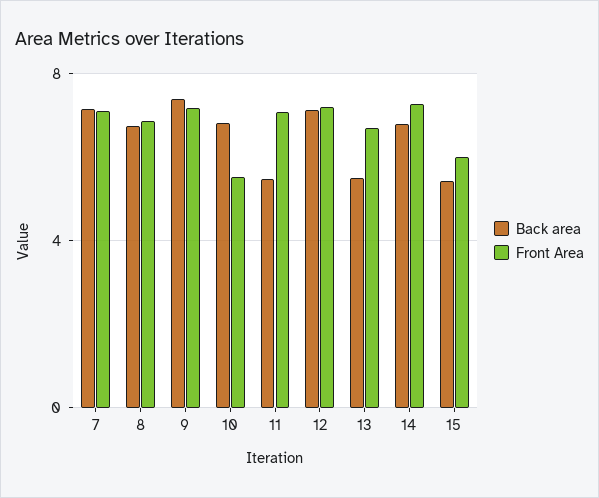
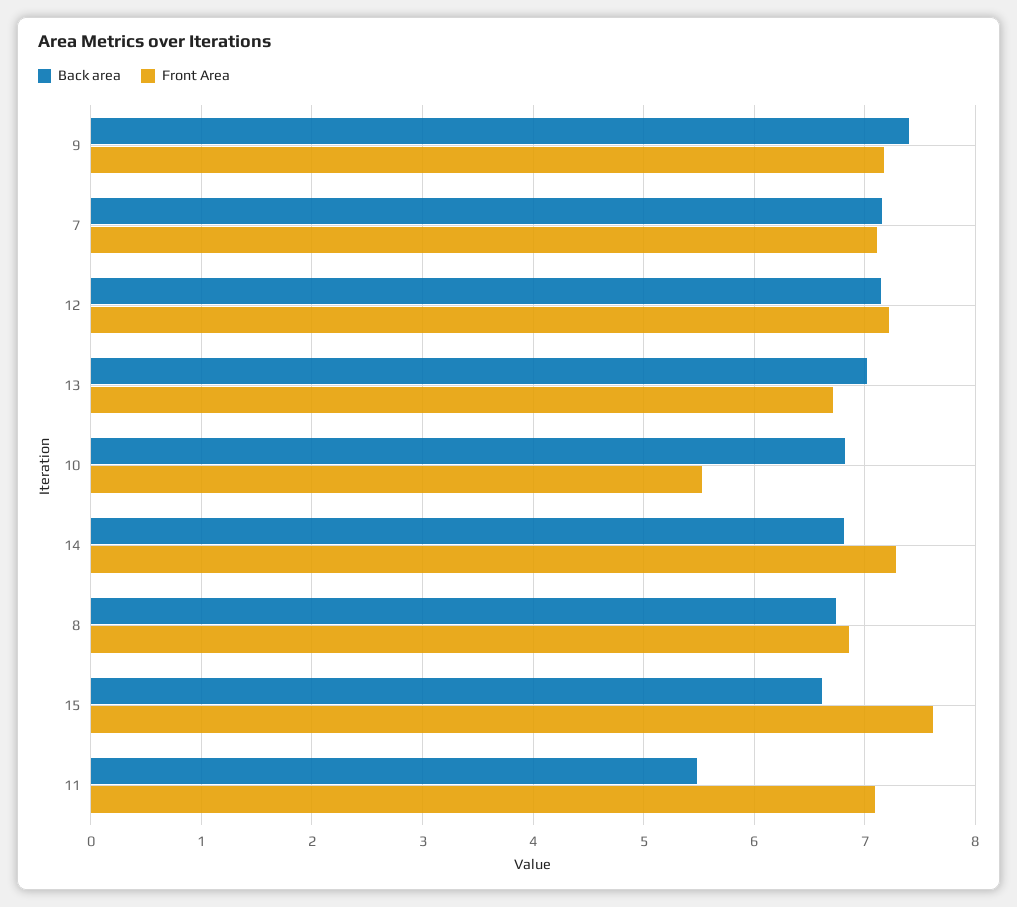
  {
    "Back area": {
      "7": 7.2,
      "8": 6.7,
      "9": 7.4,
      "10": 6.8,
      "11": 5.5,
      "12": 7.1,
-     "13": 5.5,
+     "13": 7,
      "14": 6.8,
-     "15": 5.5
+     "15": 6.6
    },
    "Front Area": {
      "7": 7.1,
      "8": 6.9,
      "9": 7.2,
      "10": 5.5,
      "11": 7.1,
      "12": 7.2,
      "13": 6.7,
      "14": 7.3,
-     "15": 6
+     "15": 7.6
    }
  }

